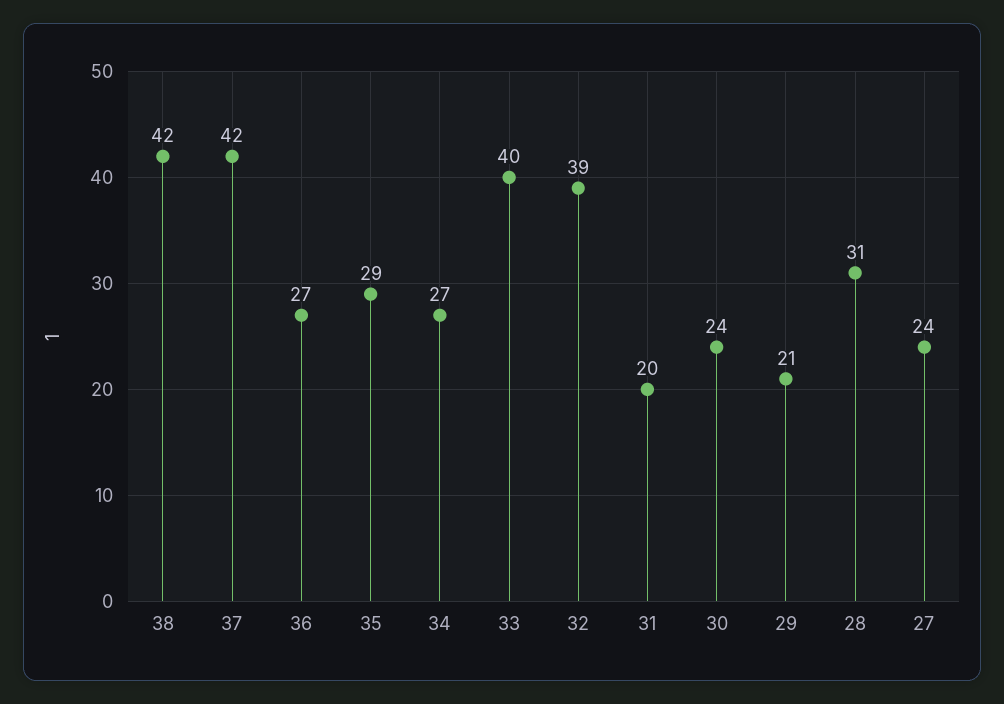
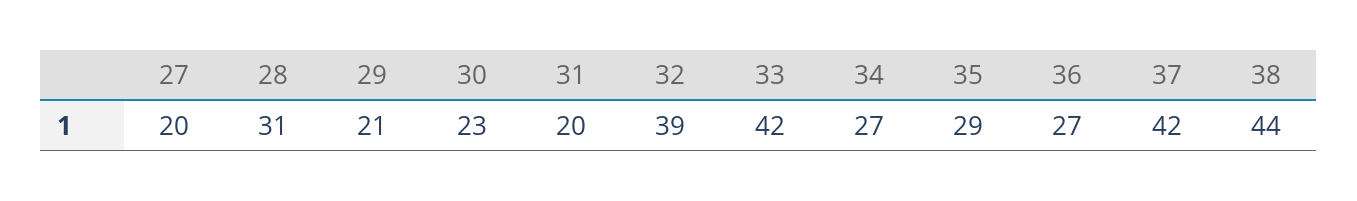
  {
-   "38": 42,
+   "38": 44,
    "37": 42,
    "36": 27,
    "35": 29,
    "34": 27,
-   "33": 40,
+   "33": 42,
    "32": 39,
    "31": 20,
-   "30": 24,
+   "30": 23,
    "29": 21,
    "28": 31,
-   "27": 24
+   "27": 20
  }

